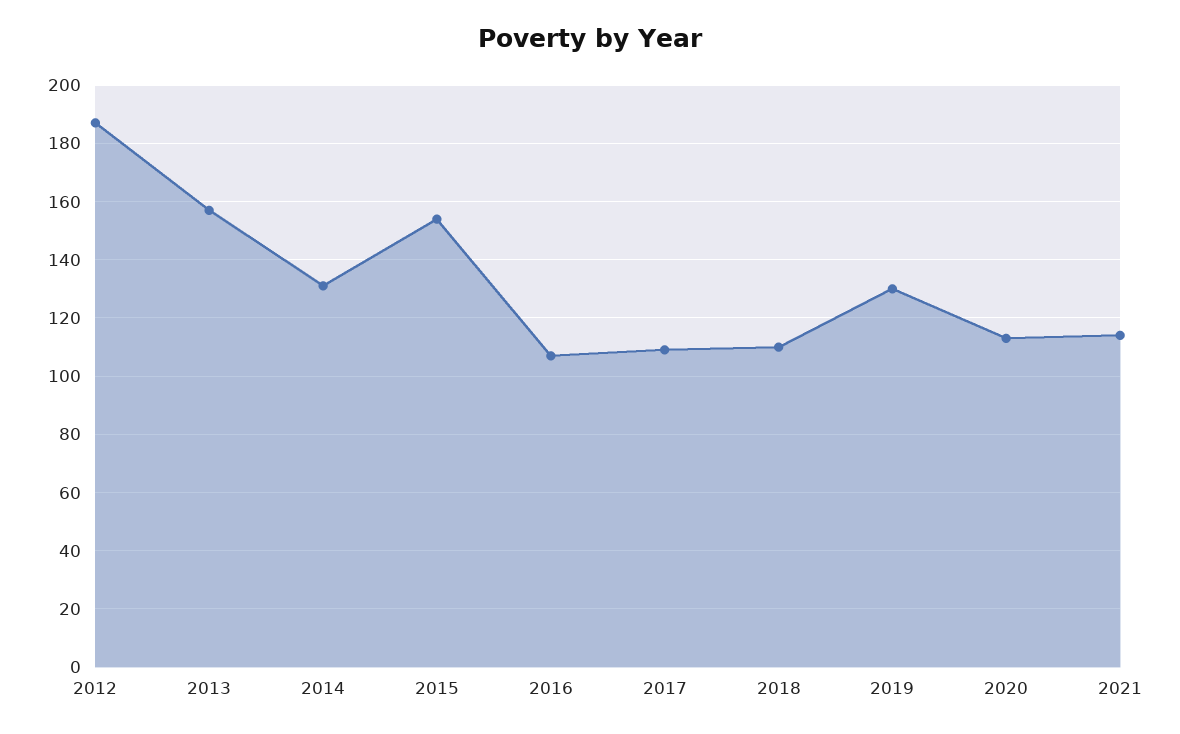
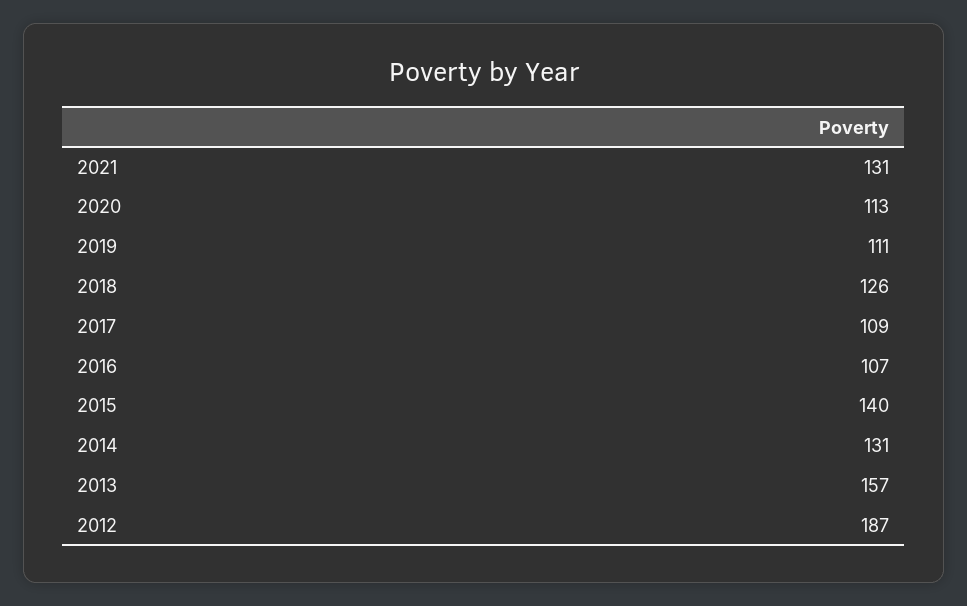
  {
    "2012": 187,
    "2013": 157,
    "2014": 131,
-   "2015": 155,
+   "2015": 140,
    "2016": 107,
    "2017": 109,
-   "2018": 110,
+   "2018": 126,
-   "2019": 130,
+   "2019": 111,
    "2020": 113,
-   "2021": 115
+   "2021": 131
  }

